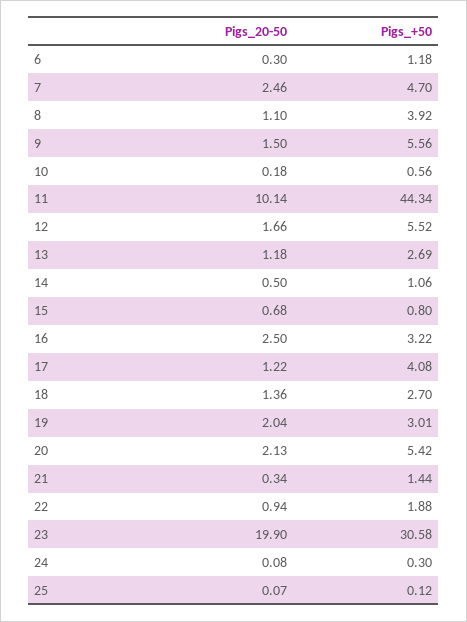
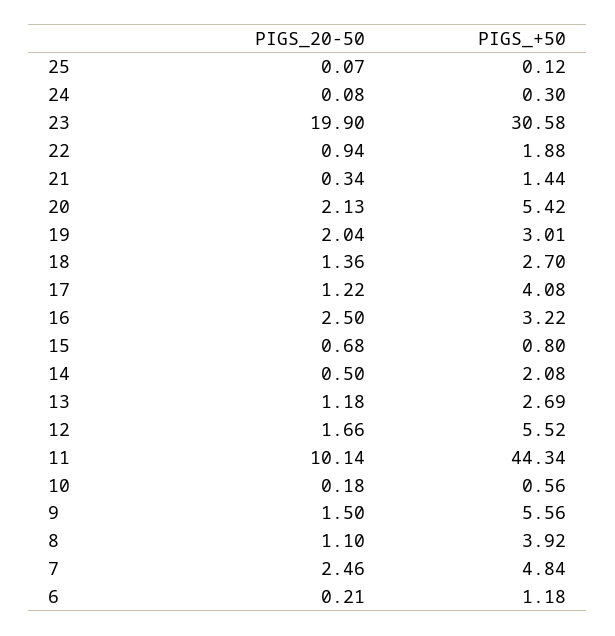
  {
    "Pigs_20-50": {
-     "6": 0.3,
+     "6": 0.21,
      "7": 2.46,
      "8": 1.1,
      "9": 1.5,
      "10": 0.18,
      "11": 10.14,
      "12": 1.66,
      "13": 1.18,
      "14": 0.5,
      "15": 0.68,
      "16": 2.5,
      "17": 1.22,
      "18": 1.36,
      "19": 2.04,
      "20": 2.13,
      "21": 0.34,
      "22": 0.94,
      "23": 19.9,
      "24": 0.08,
      "25": 0.07
    },
    "Pigs_+50": {
      "6": 1.18,
-     "7": 4.7,
+     "7": 4.84,
      "8": 3.92,
      "9": 5.56,
      "10": 0.56,
      "11": 44.34,
      "12": 5.52,
      "13": 2.69,
-     "14": 1.06,
+     "14": 2.08,
      "15": 0.8,
      "16": 3.22,
      "17": 4.08,
      "18": 2.7,
      "19": 3.01,
      "20": 5.42,
      "21": 1.44,
      "22": 1.88,
      "23": 30.58,
      "24": 0.3,
      "25": 0.12
    }
  }

